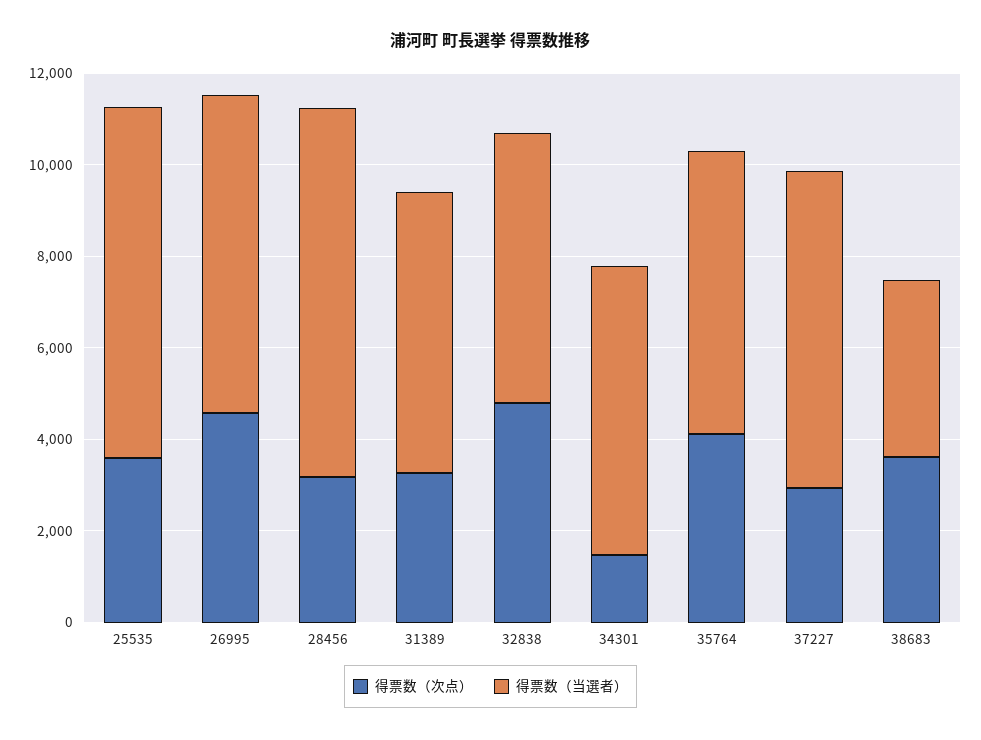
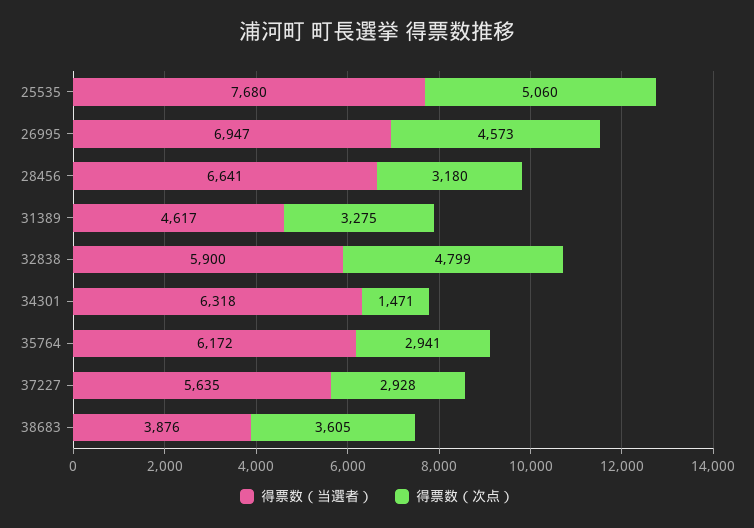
  {
    "得票数（次点）": {
-     "25535": 3500,
+     "25535": 5060,
      "26995": 4573,
      "28456": 3180,
      "31389": 3275,
      "32838": 4799,
      "34301": 1471,
-     "35764": 4000,
+     "35764": 2941,
      "37227": 2928,
      "38683": 3605
    },
    "得票数（当選者）": {
      "25535": 7680,
      "26995": 6947,
-     "28456": 8000,
+     "28456": 6641,
-     "31389": 6000,
+     "31389": 4617,
      "32838": 5900,
      "34301": 6318,
      "35764": 6172,
-     "37227": 7000,
+     "37227": 5635,
      "38683": 3876
    }
  }

